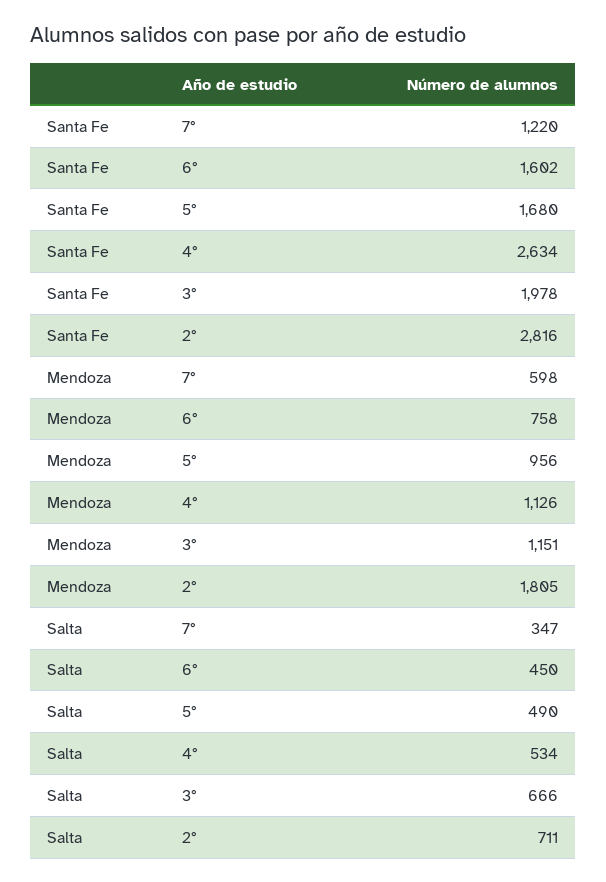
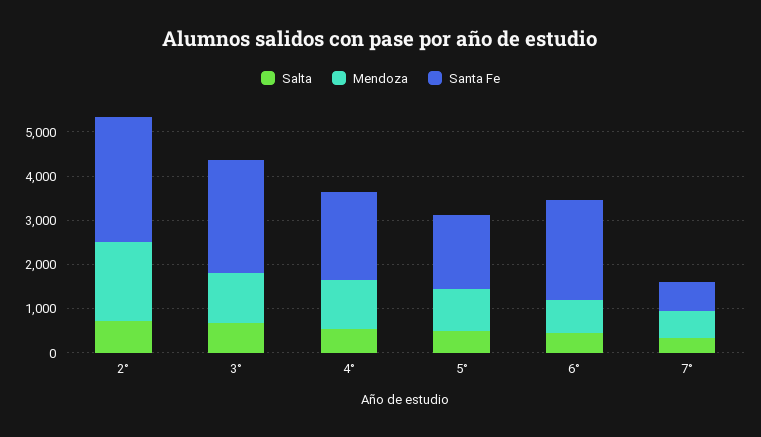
  {
    "Santa Fe": {
-     "7°": 1220,
+     "7°": 600,
-     "6°": 1602,
+     "6°": 2200,
      "5°": 1680,
-     "4°": 2634,
+     "4°": 2000,
-     "3°": 1978,
+     "3°": 2600,
      "2°": 2816
    },
    "Mendoza": {
      "7°": 598,
      "6°": 758,
      "5°": 956,
      "4°": 1126,
      "3°": 1151,
      "2°": 1805
    },
    "Salta": {
      "7°": 347,
      "6°": 450,
      "5°": 490,
      "4°": 534,
      "3°": 666,
      "2°": 711
    }
  }

